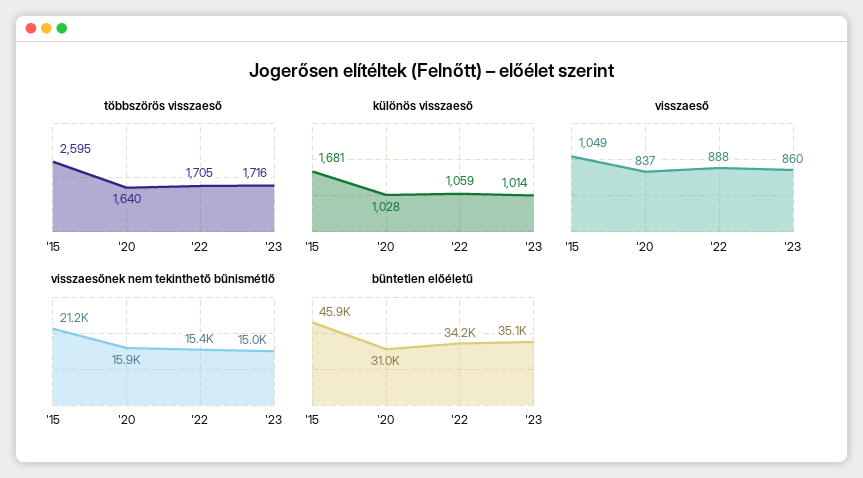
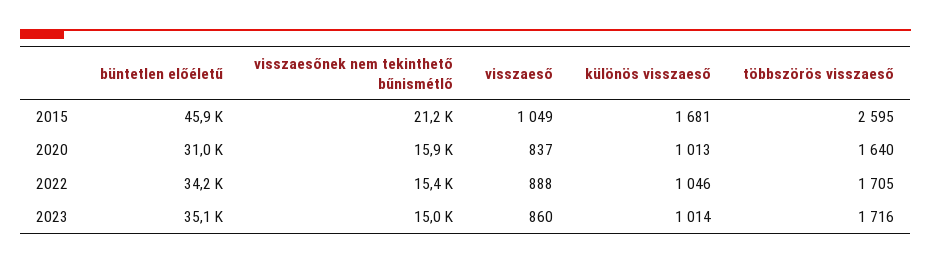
  {
    "többszörös visszaeső": {
      "'15": 2595,
      "'20": 1640,
      "'22": 1705,
      "'23": 1716
    },
    "különös visszaeső": {
      "'15": 1681,
-     "'20": 1028,
+     "'20": 1013,
-     "'22": 1059,
+     "'22": 1046,
      "'23": 1014
    },
    "visszaeső": {
      "'15": 1049,
      "'20": 837,
      "'22": 888,
      "'23": 860
    },
    "visszaesőnek nem tekinthető bűnismétlő": {
      "'15": 21200,
      "'20": 15900,
      "'22": 15400,
      "'23": 15000
    },
    "büntetlen előéletű": {
      "'15": 45900,
      "'20": 31000,
      "'22": 34200,
      "'23": 35100
    }
  }

